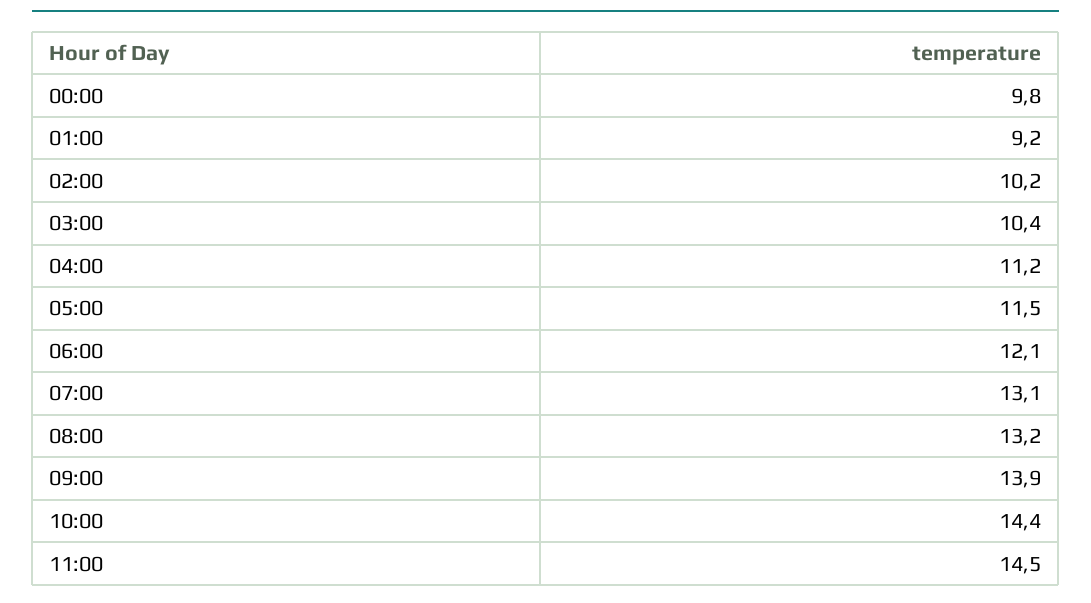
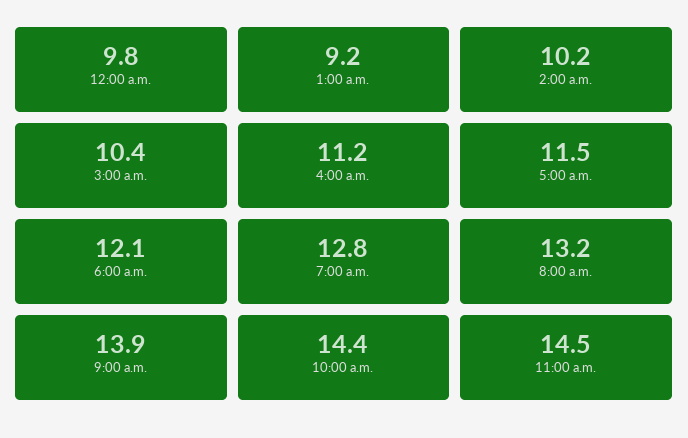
  {
    "00:00": 9.8,
    "01:00": 9.2,
    "02:00": 10.2,
    "03:00": 10.4,
    "04:00": 11.2,
    "05:00": 11.5,
    "06:00": 12.1,
-   "07:00": 13.1,
+   "07:00": 12.8,
    "08:00": 13.2,
    "09:00": 13.9,
    "10:00": 14.4,
    "11:00": 14.5
  }

